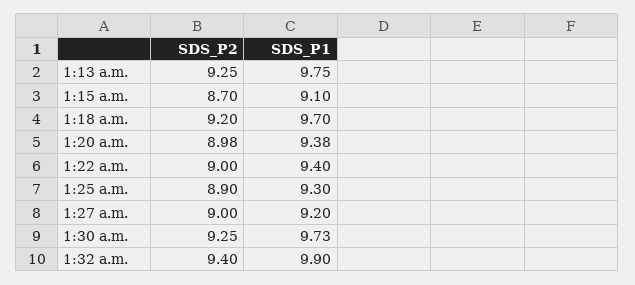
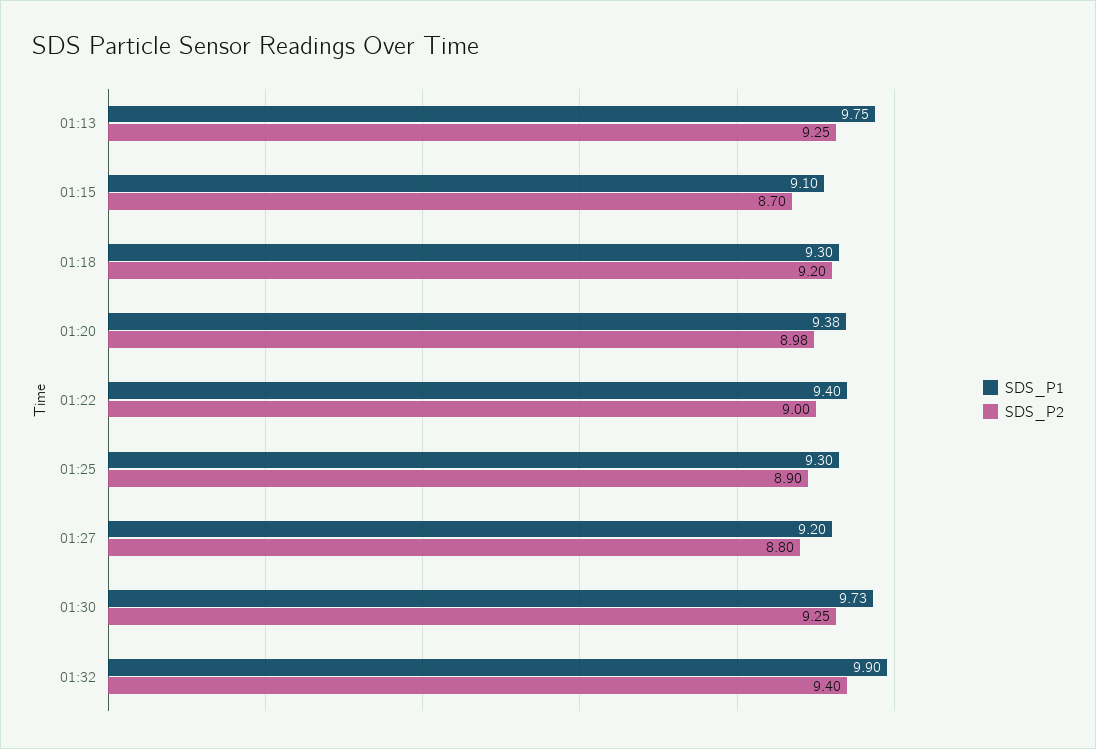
  {
    "SDS_P2": {
      "1:13 a.m.": 9.25,
      "1:15 a.m.": 8.7,
      "1:18 a.m.": 9.2,
      "1:20 a.m.": 8.98,
      "1:22 a.m.": 9,
      "1:25 a.m.": 8.9,
-     "1:27 a.m.": 9,
+     "1:27 a.m.": 8.8,
      "1:30 a.m.": 9.25,
      "1:32 a.m.": 9.4
    },
    "SDS_P1": {
      "1:13 a.m.": 9.75,
      "1:15 a.m.": 9.1,
-     "1:18 a.m.": 9.7,
+     "1:18 a.m.": 9.3,
      "1:20 a.m.": 9.38,
      "1:22 a.m.": 9.4,
      "1:25 a.m.": 9.3,
      "1:27 a.m.": 9.2,
      "1:30 a.m.": 9.73,
      "1:32 a.m.": 9.9
    }
  }

